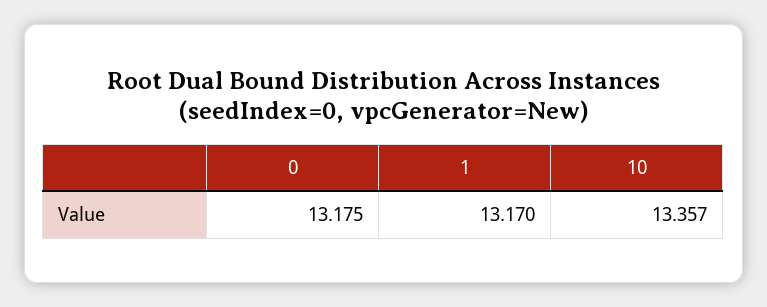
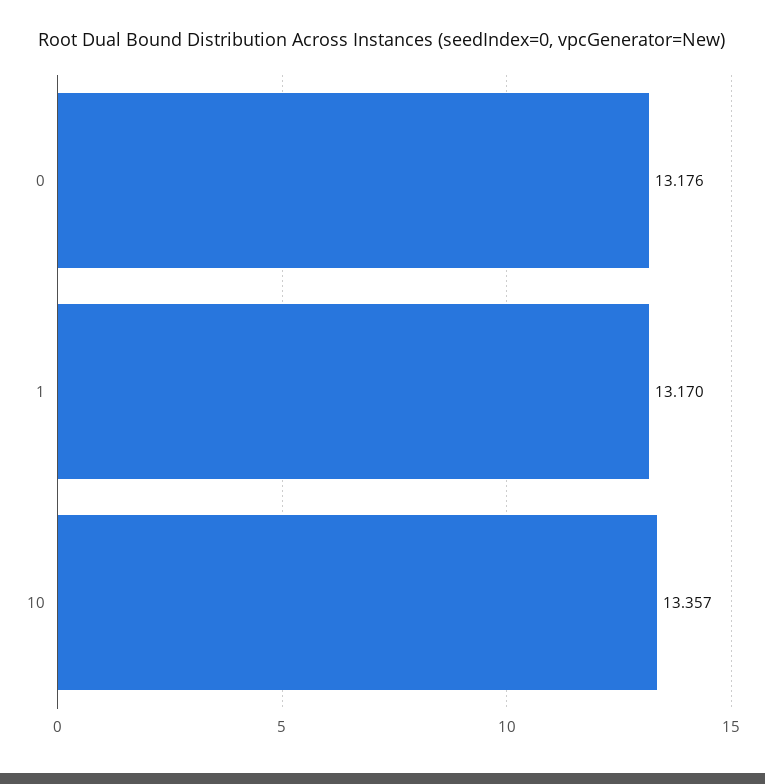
  {
-   "0": 13.175,
+   "0": 13.176,
    "1": 13.17,
    "10": 13.357
  }

